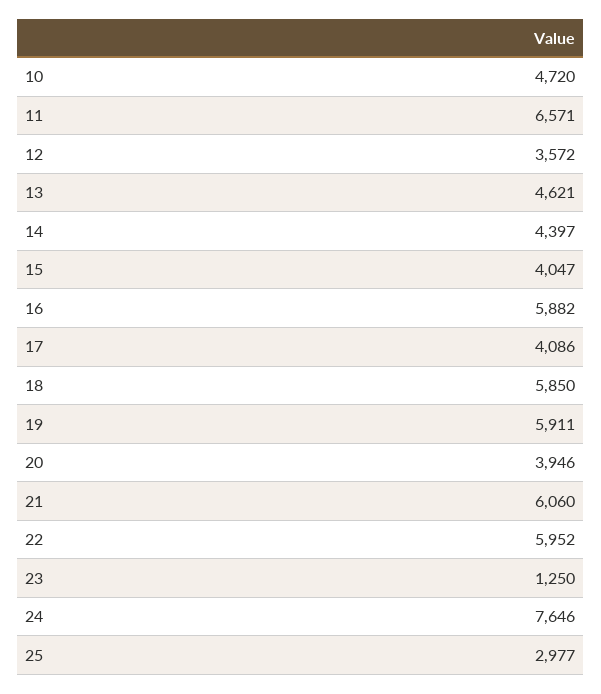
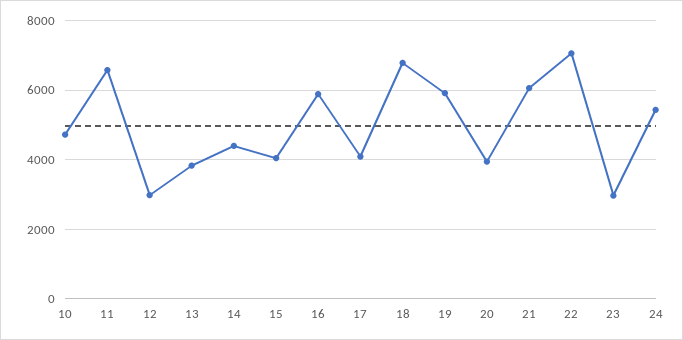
  {
    "10": 4720,
    "11": 6571,
-   "12": 3572,
+   "12": 3000,
-   "13": 4621,
+   "13": 3800,
    "14": 4397,
    "15": 4047,
    "16": 5882,
    "17": 4086,
-   "18": 5850,
+   "18": 6800,
    "19": 5911,
    "20": 3946,
    "21": 6060,
-   "22": 5952,
+   "22": 7000,
-   "23": 1250,
+   "23": 3000,
-   "24": 7646,
+   "24": 5400
-   "25": 2977
  }

